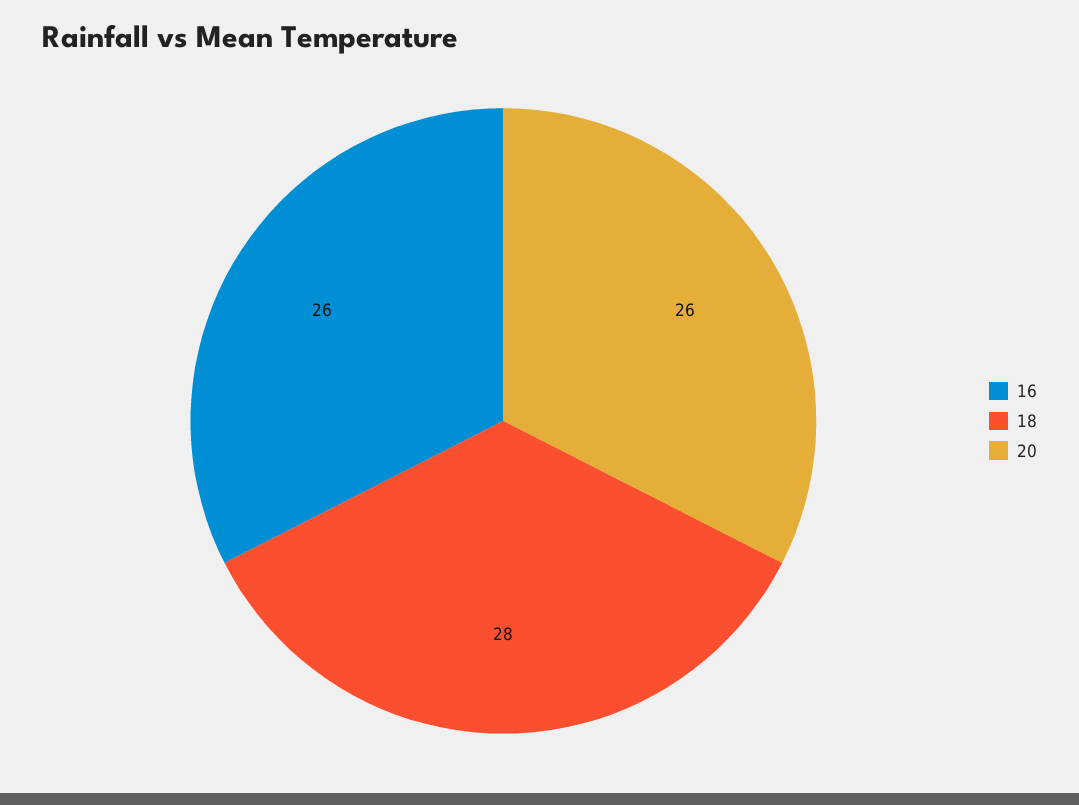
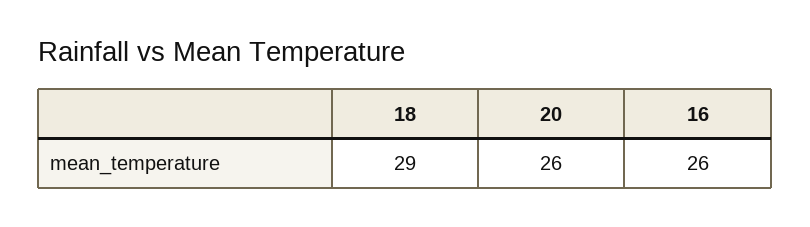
  {
    "16": 26,
-   "18": 28,
+   "18": 29,
    "20": 26
  }

